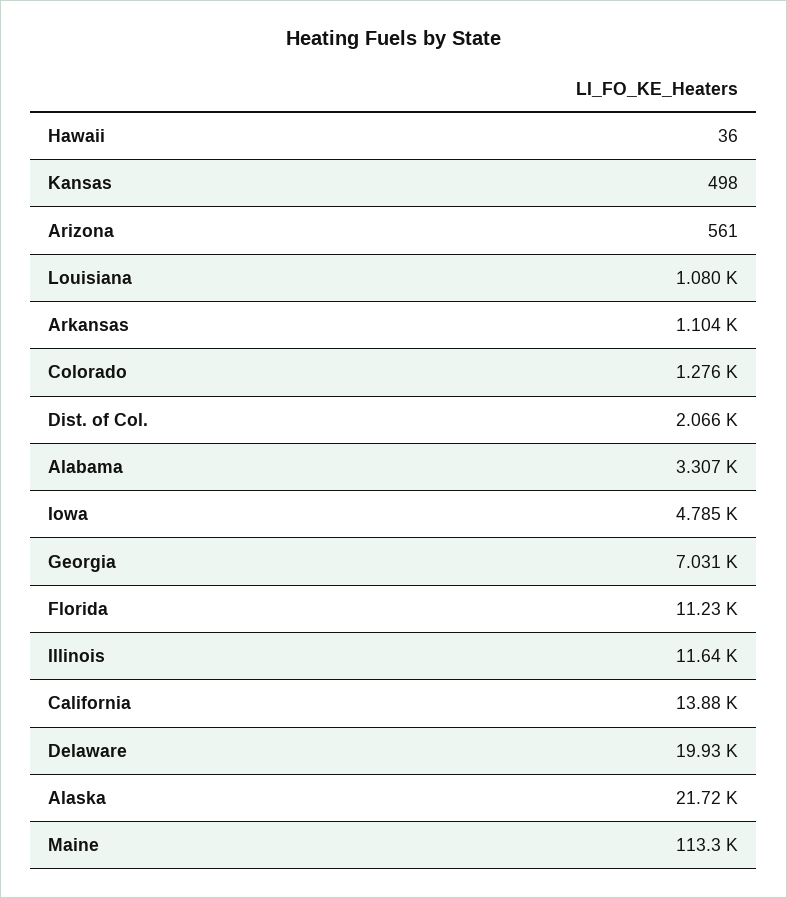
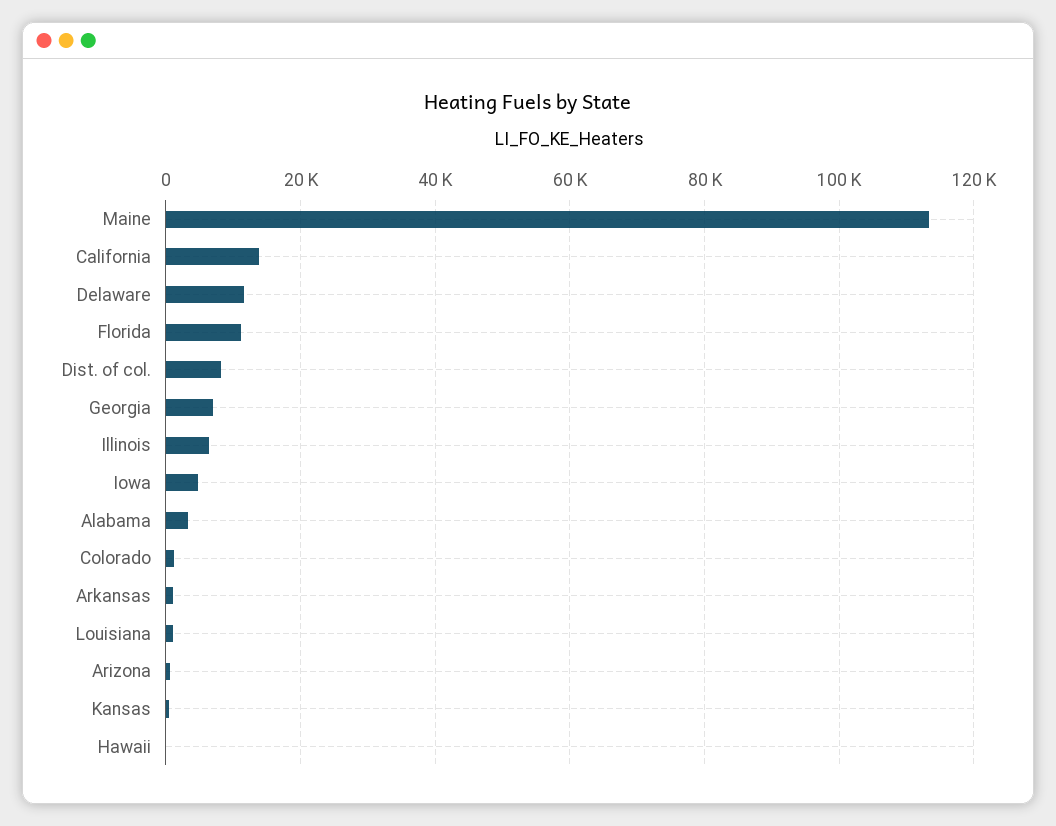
  {
    "Hawaii": 36,
    "Kansas": 498,
    "Arizona": 561,
    "Louisiana": 1080,
    "Arkansas": 1104,
    "Colorado": 1276,
-   "Dist. of Col.": 2066,
+   "Dist. of Col.": 8000,
    "Alabama": 3307,
    "Iowa": 4785,
    "Georgia": 7031,
    "Florida": 11230,
-   "Illinois": 11640,
+   "Illinois": 6000,
    "California": 13880,
-   "Delaware": 19930,
+   "Delaware": 12000,
-   "Alaska": 21720,
    "Maine": 113300
  }

